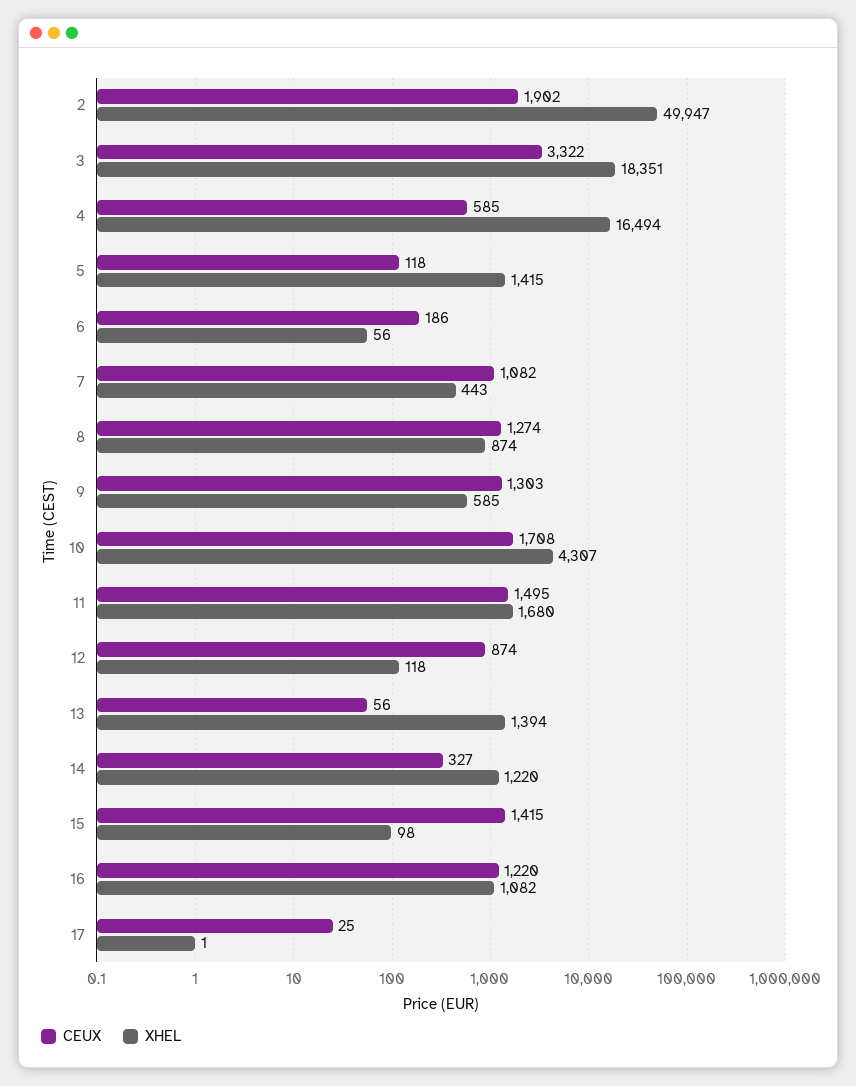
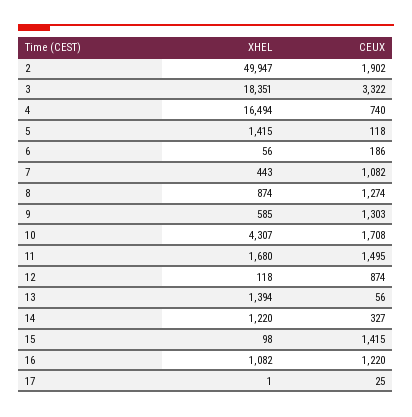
  {
    "CEUX": {
      "2": 1902,
      "3": 3322,
-     "4": 585,
+     "4": 740,
      "5": 118,
      "6": 186,
      "7": 1082,
      "8": 1274,
      "9": 1303,
      "10": 1708,
      "11": 1495,
      "12": 874,
      "13": 56,
      "14": 327,
      "15": 1415,
      "16": 1220,
      "17": 25
    },
    "XHEL": {
      "2": 49947,
      "3": 18351,
      "4": 16494,
      "5": 1415,
      "6": 56,
      "7": 443,
      "8": 874,
      "9": 585,
      "10": 4307,
      "11": 1680,
      "12": 118,
      "13": 1394,
      "14": 1220,
      "15": 98,
      "16": 1082,
      "17": 1
    }
  }

